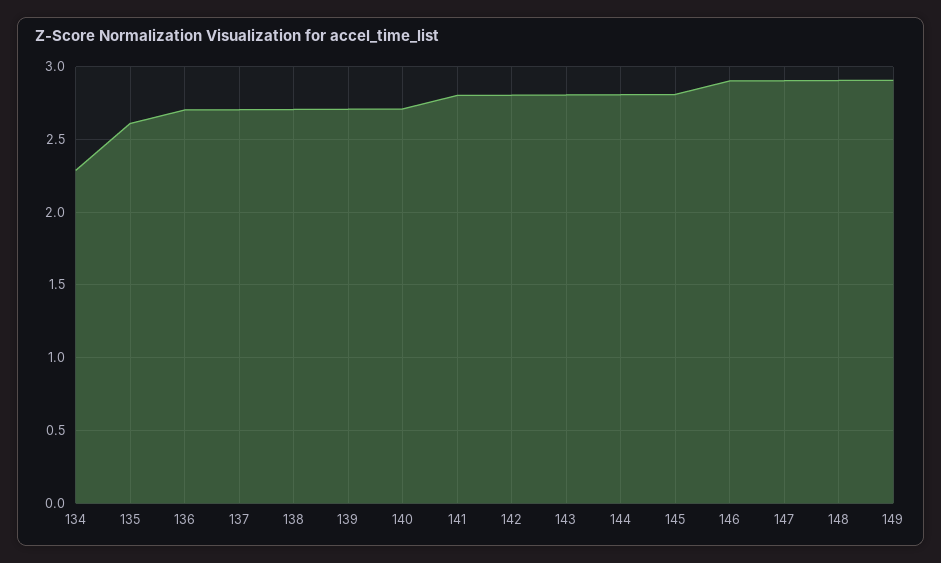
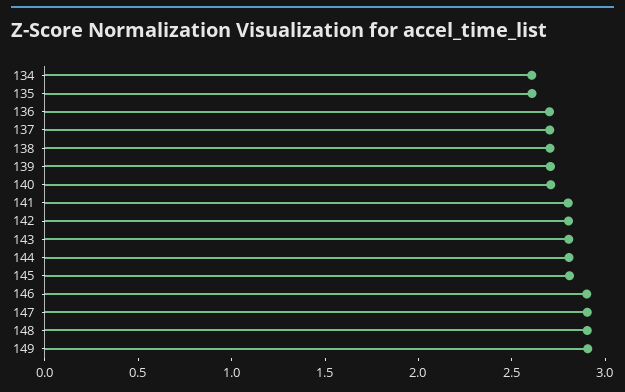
  {
-   "134": 2.3,
+   "134": 2.6,
    "135": 2.6,
    "136": 2.7,
    "137": 2.7,
    "138": 2.7,
    "139": 2.7,
    "140": 2.7,
    "141": 2.8,
    "142": 2.8,
    "143": 2.8,
    "144": 2.8,
    "145": 2.8,
    "146": 2.9,
    "147": 2.9,
    "148": 2.9,
    "149": 2.9
  }

